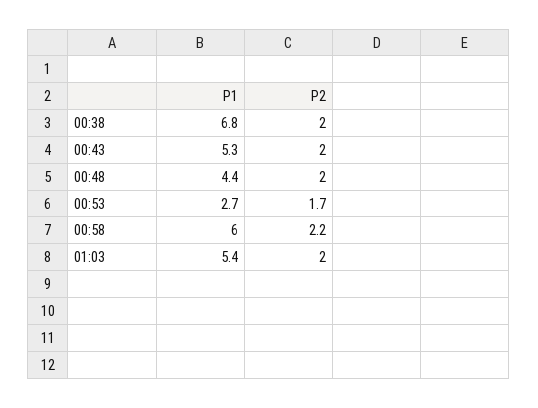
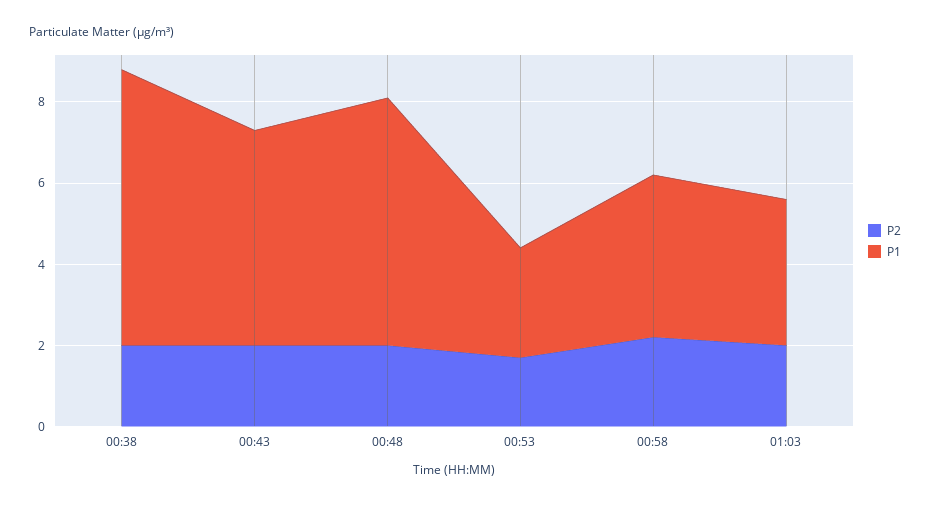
  {
    "P1": {
      "00:38": 6.8,
      "00:43": 5.3,
-     "00:48": 4.4,
+     "00:48": 6,
      "00:53": 2.7,
-     "00:58": 6,
+     "00:58": 4,
-     "01:03": 5.4
+     "01:03": 3.5
    },
    "P2": {
      "00:38": 2,
      "00:43": 2,
      "00:48": 2,
      "00:53": 1.7,
      "00:58": 2.2,
      "01:03": 2
    }
  }

